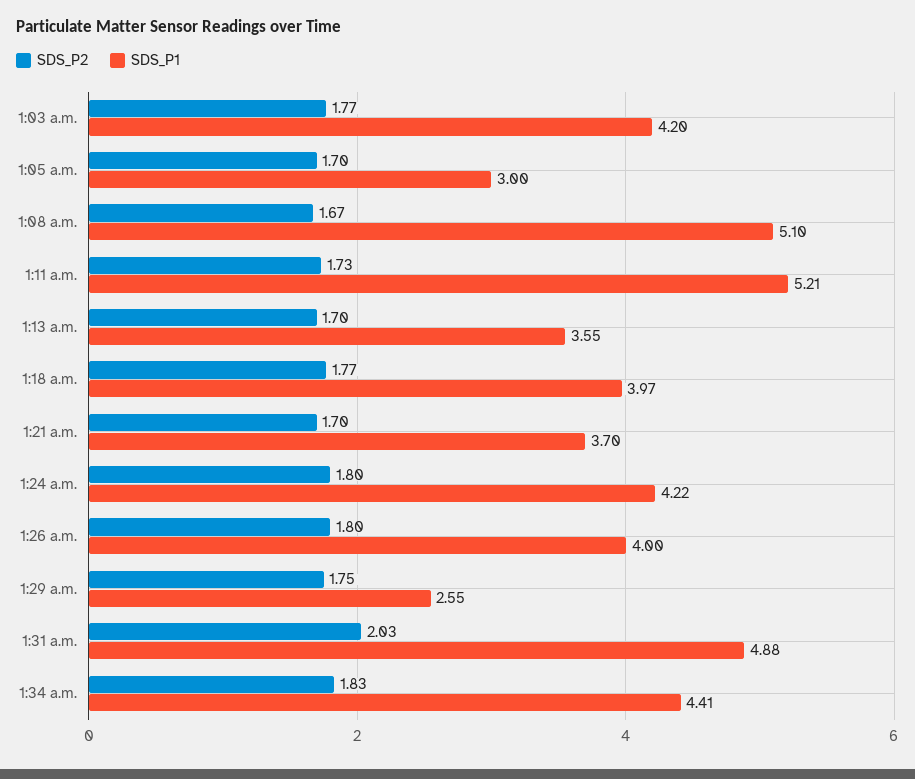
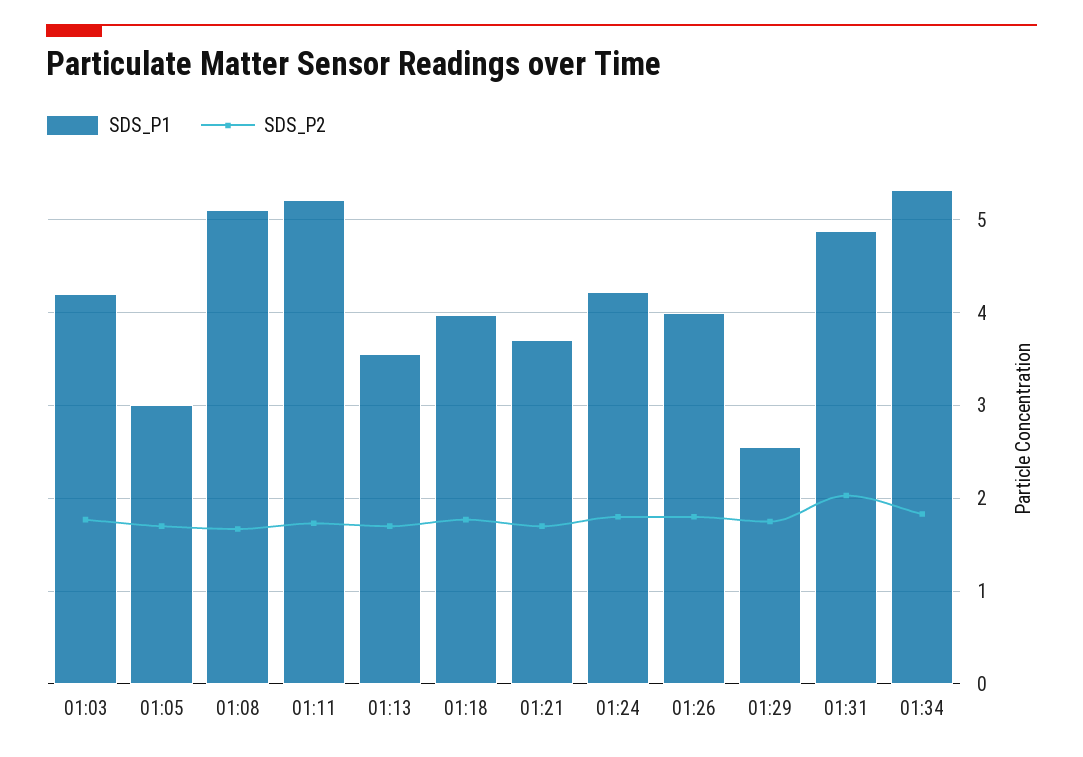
  {
    "SDS_P2": {
      "1:03 a.m.": 1.77,
      "1:05 a.m.": 1.7,
      "1:08 a.m.": 1.67,
      "1:11 a.m.": 1.73,
      "1:13 a.m.": 1.7,
      "1:18 a.m.": 1.77,
      "1:21 a.m.": 1.7,
      "1:24 a.m.": 1.8,
      "1:26 a.m.": 1.8,
      "1:29 a.m.": 1.75,
      "1:31 a.m.": 2.03,
      "1:34 a.m.": 1.83
    },
    "SDS_P1": {
      "1:03 a.m.": 4.2,
      "1:05 a.m.": 3,
      "1:08 a.m.": 5.1,
      "1:11 a.m.": 5.21,
      "1:13 a.m.": 3.55,
      "1:18 a.m.": 3.97,
      "1:21 a.m.": 3.7,
      "1:24 a.m.": 4.22,
      "1:26 a.m.": 4,
      "1:29 a.m.": 2.55,
      "1:31 a.m.": 4.88,
-     "1:34 a.m.": 4.41
+     "1:34 a.m.": 5.3
    }
  }

